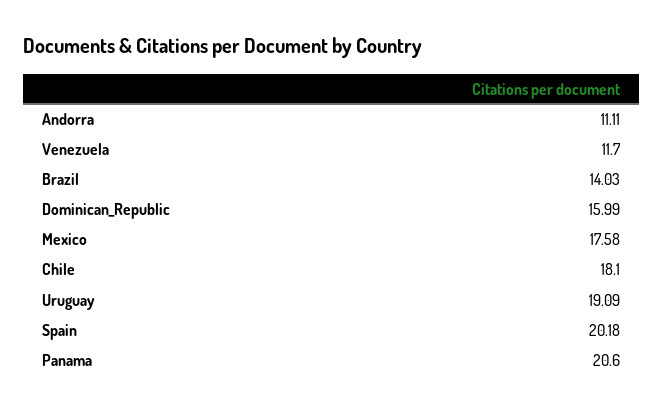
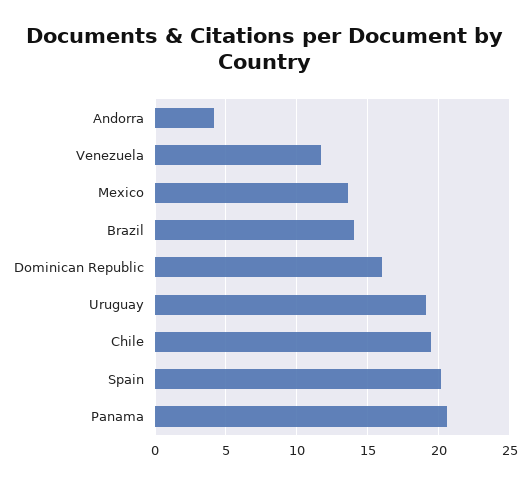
  {
-   "Andorra": 11.11,
+   "Andorra": 4,
    "Venezuela": 11.7,
    "Brazil": 14.03,
    "Dominican_Republic": 15.99,
-   "Mexico": 17.58,
+   "Mexico": 13.5,
-   "Chile": 18.1,
+   "Chile": 19.5,
    "Uruguay": 19.09,
    "Spain": 20.18,
    "Panama": 20.6
  }

